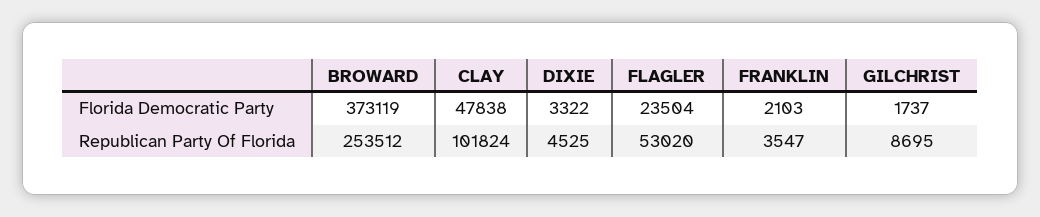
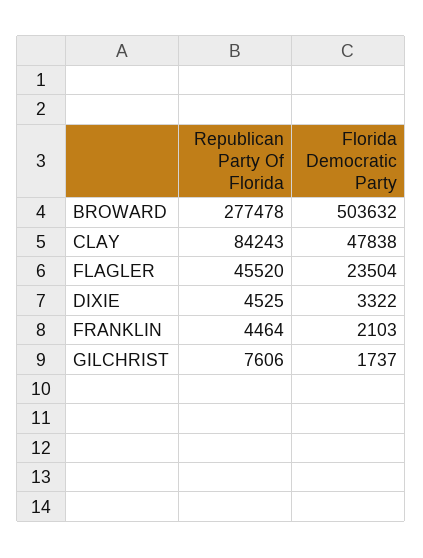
  {
    "BROWARD": {
-     "Florida Democratic Party": 373119,
+     "Florida Democratic Party": 503632,
-     "Republican Party Of Florida": 253512
+     "Republican Party Of Florida": 277478
    },
    "CLAY": {
      "Florida Democratic Party": 47838,
-     "Republican Party Of Florida": 101824
+     "Republican Party Of Florida": 84243
    },
    "DIXIE": {
      "Florida Democratic Party": 3322,
      "Republican Party Of Florida": 4525
    },
    "FLAGLER": {
      "Florida Democratic Party": 23504,
-     "Republican Party Of Florida": 53020
+     "Republican Party Of Florida": 45520
    },
    "FRANKLIN": {
      "Florida Democratic Party": 2103,
-     "Republican Party Of Florida": 3547
+     "Republican Party Of Florida": 4464
    },
    "GILCHRIST": {
      "Florida Democratic Party": 1737,
-     "Republican Party Of Florida": 8695
+     "Republican Party Of Florida": 7606
    }
  }

